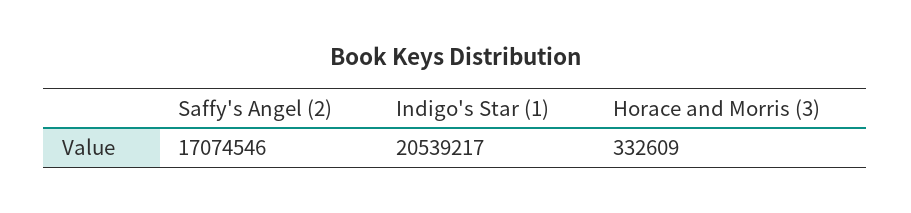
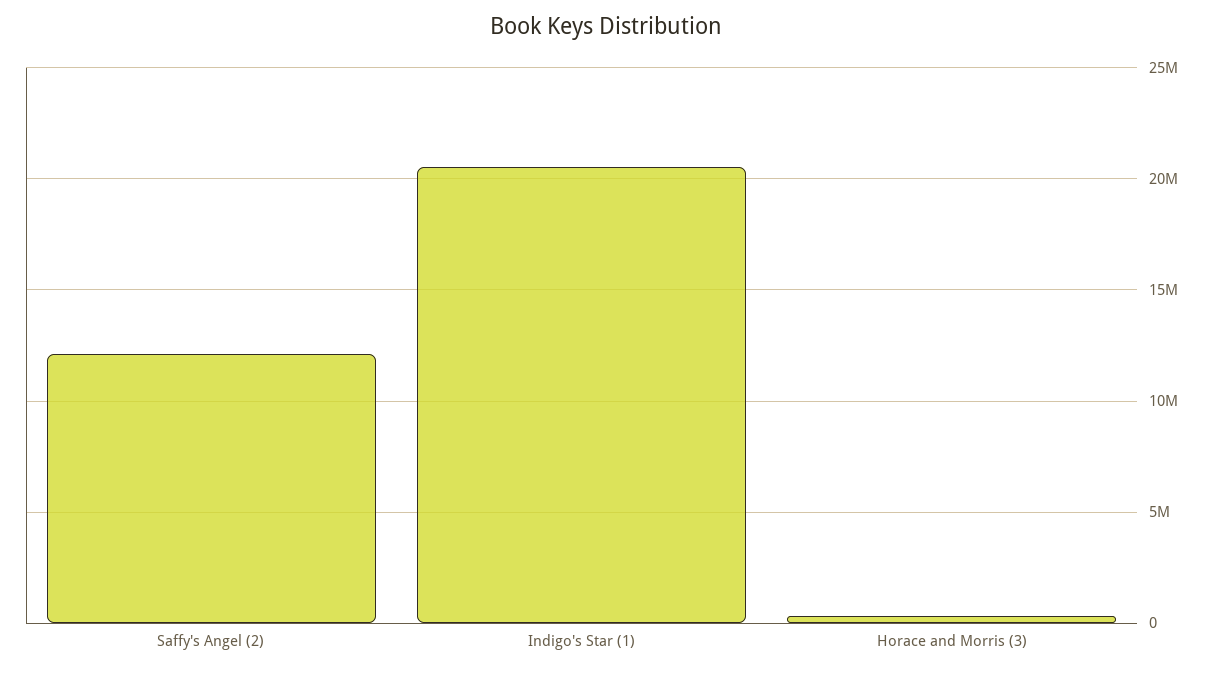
  {
-   "Saffy's Angel (2)": 17074546,
+   "Saffy's Angel (2)": 12000000,
    "Indigo's Star (1)": 20539217,
    "Horace and Morris (3)": 332609
  }

